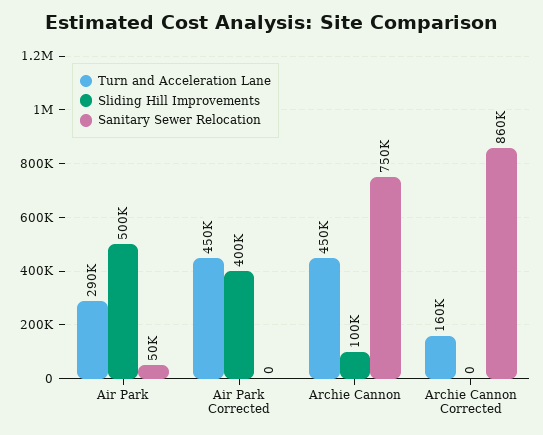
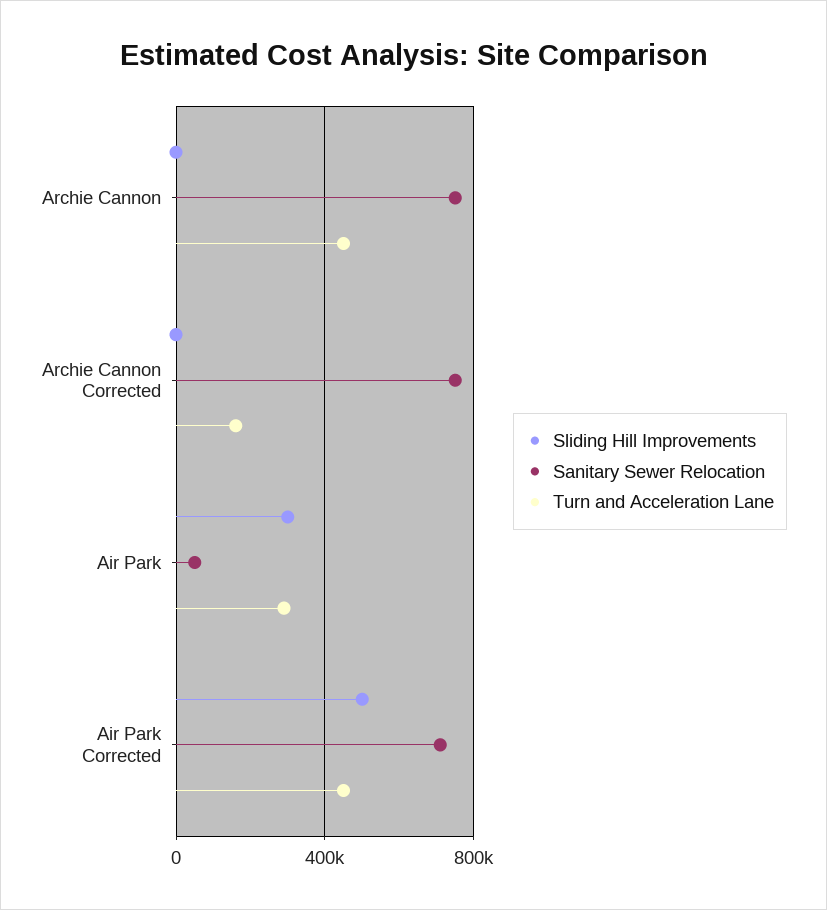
  {
    "Turn and Acceleration Lane": {
      "Air Park": 290000,
      "Air Park Corrected": 450000,
      "Archie Cannon": 450000,
      "Archie Cannon Corrected": 160000
    },
    "Sliding Hill Improvements": {
-     "Air Park": 500000,
+     "Air Park": 300000,
-     "Air Park Corrected": 400000,
+     "Air Park Corrected": 500000,
-     "Archie Cannon": 100000,
+     "Archie Cannon": 0,
      "Archie Cannon Corrected": 0
    },
    "Sanitary Sewer Relocation": {
      "Air Park": 50000,
-     "Air Park Corrected": 0,
+     "Air Park Corrected": 700000,
      "Archie Cannon": 750000,
-     "Archie Cannon Corrected": 860000
+     "Archie Cannon Corrected": 750000
    }
  }

